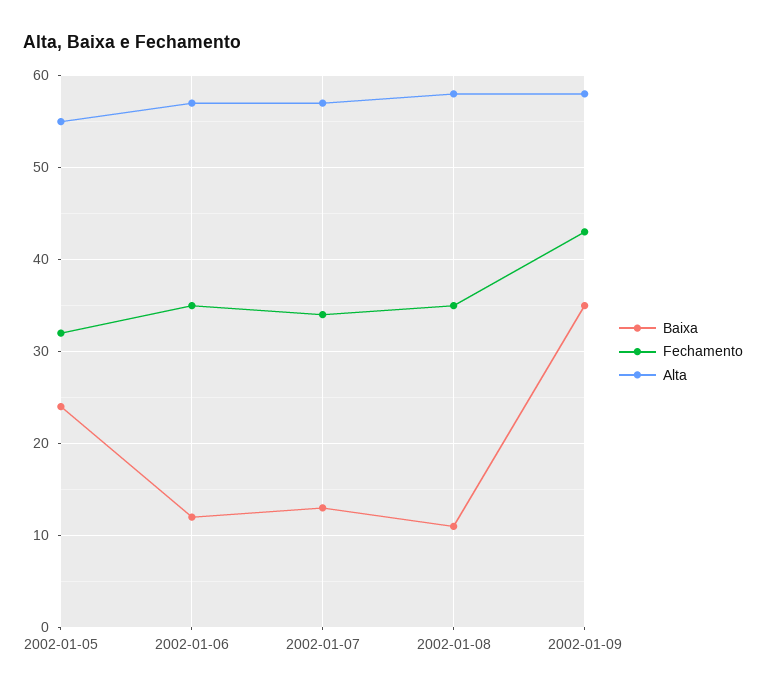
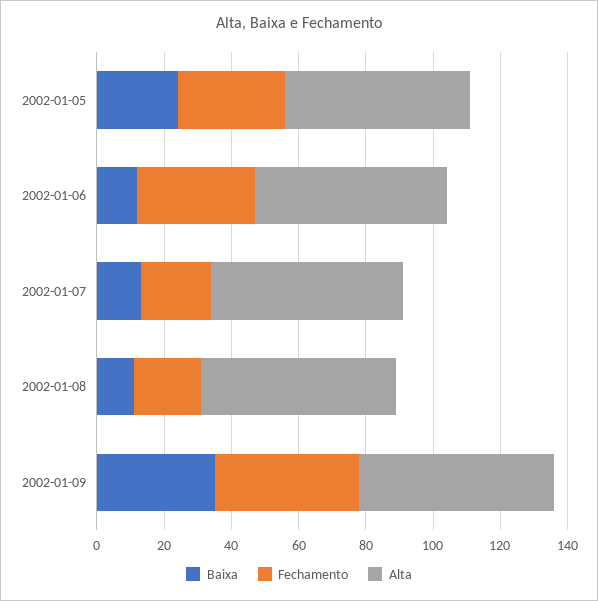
  {
    "Baixa": {
      "2002-01-05": 24,
      "2002-01-06": 12,
      "2002-01-07": 13,
      "2002-01-08": 11,
      "2002-01-09": 35
    },
    "Fechamento": {
      "2002-01-05": 32,
      "2002-01-06": 35,
-     "2002-01-07": 34,
+     "2002-01-07": 20,
-     "2002-01-08": 35,
+     "2002-01-08": 20,
      "2002-01-09": 43
    },
    "Alta": {
      "2002-01-05": 55,
      "2002-01-06": 57,
      "2002-01-07": 57,
      "2002-01-08": 58,
      "2002-01-09": 58
    }
  }

